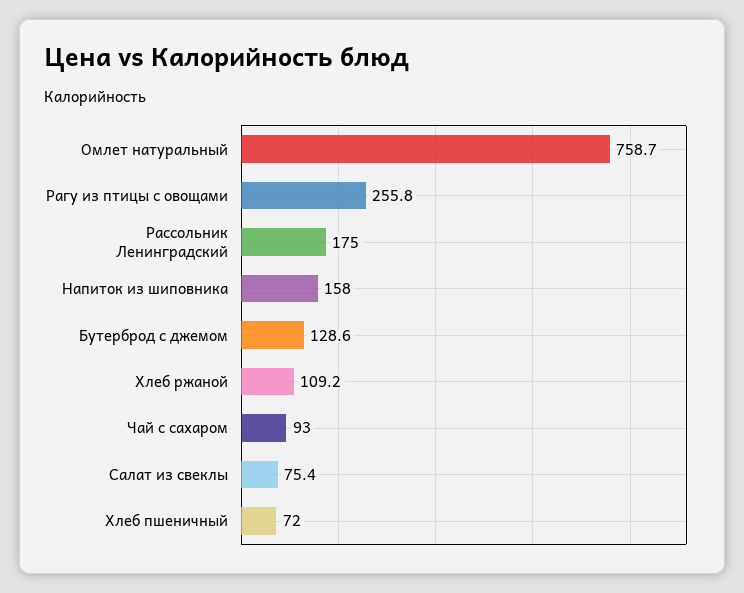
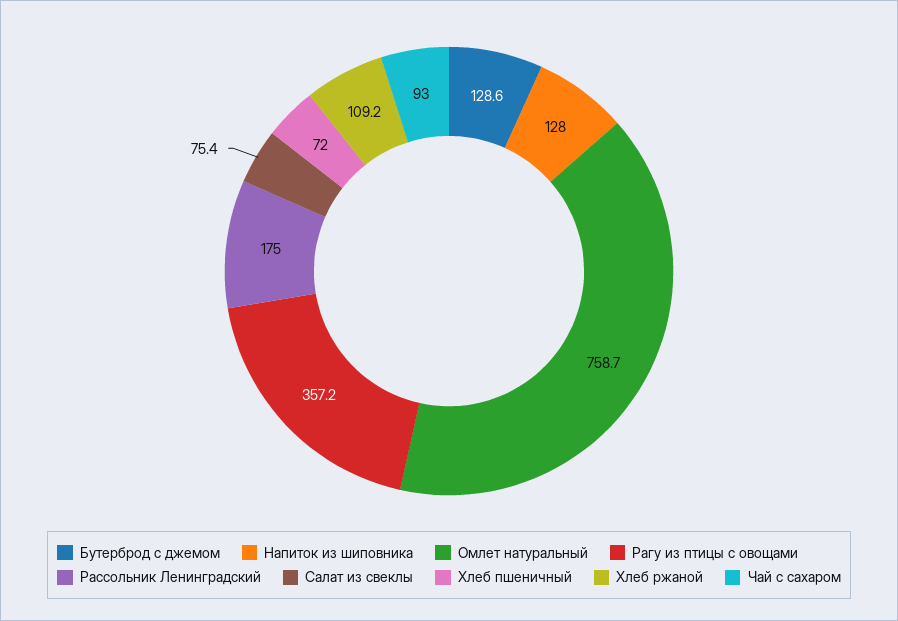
  {
    "Омлет натуральный": 758.7,
-   "Рагу из птицы с овощами": 255.8,
+   "Рагу из птицы с овощами": 357.2,
    "Рассольник Ленинградский": 175,
-   "Напиток из шиповника": 158,
+   "Напиток из шиповника": 128,
    "Бутерброд с джемом": 128.6,
    "Хлеб ржаной": 109.2,
    "Чай с сахаром": 93,
    "Салат из свеклы": 75.4,
    "Хлеб пшеничный": 72
  }

